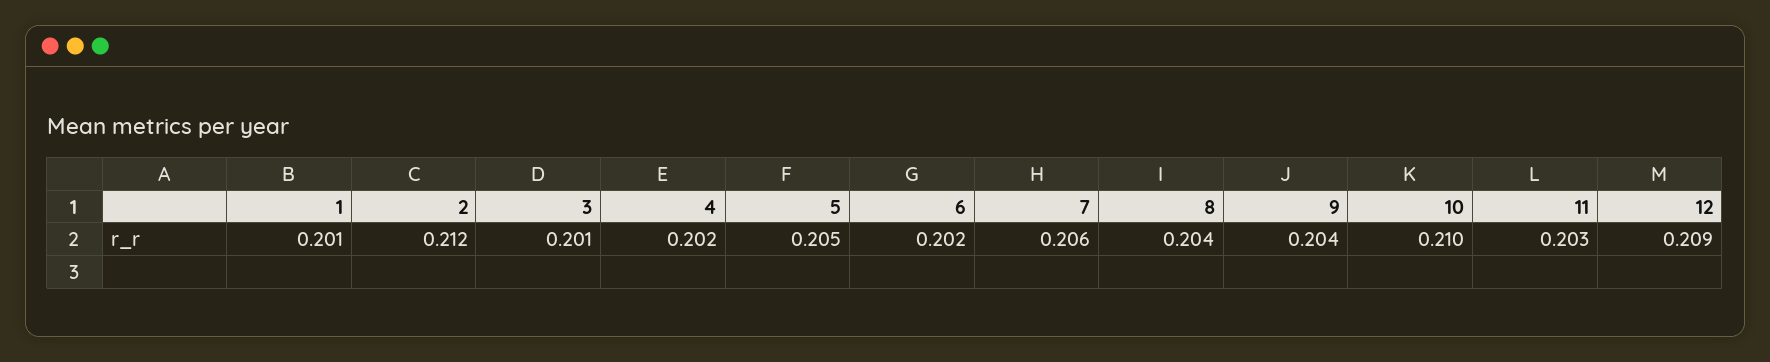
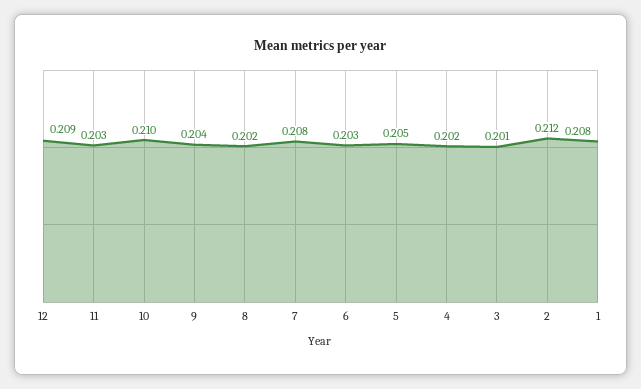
  {
-   "1": 0.201,
+   "1": 0.208,
    "2": 0.212,
    "3": 0.201,
    "4": 0.202,
    "5": 0.205,
-   "6": 0.202,
+   "6": 0.203,
-   "7": 0.206,
+   "7": 0.208,
-   "8": 0.204,
+   "8": 0.202,
    "9": 0.204,
    "10": 0.21,
    "11": 0.203,
    "12": 0.209
  }

